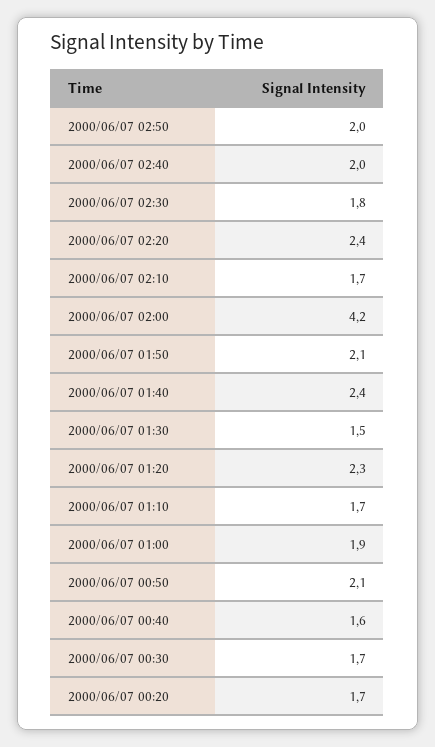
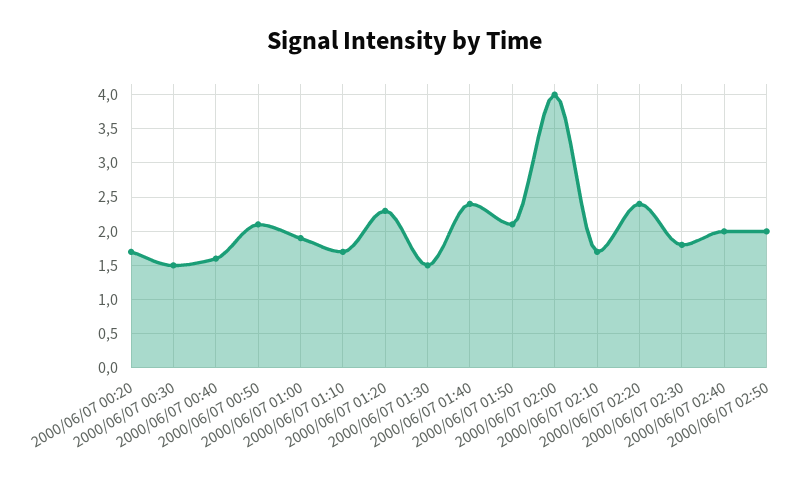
  {
    "2000/06/07 02:50": 2,
    "2000/06/07 02:40": 2,
    "2000/06/07 02:30": 1.8,
    "2000/06/07 02:20": 2.4,
    "2000/06/07 02:10": 1.7,
-   "2000/06/07 02:00": 4.2,
+   "2000/06/07 02:00": 4,
    "2000/06/07 01:50": 2.1,
    "2000/06/07 01:40": 2.4,
    "2000/06/07 01:30": 1.5,
    "2000/06/07 01:20": 2.3,
    "2000/06/07 01:10": 1.7,
    "2000/06/07 01:00": 1.9,
    "2000/06/07 00:50": 2.1,
    "2000/06/07 00:40": 1.6,
-   "2000/06/07 00:30": 1.7,
+   "2000/06/07 00:30": 1.5,
    "2000/06/07 00:20": 1.7
  }

